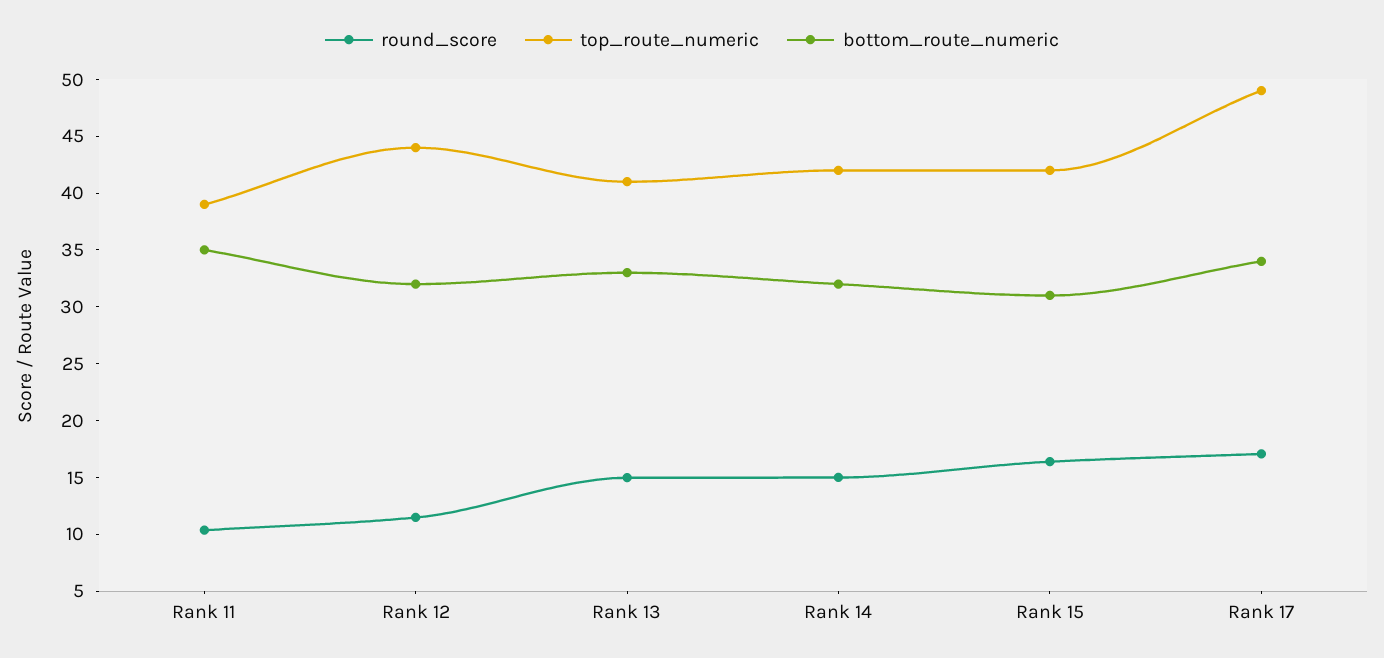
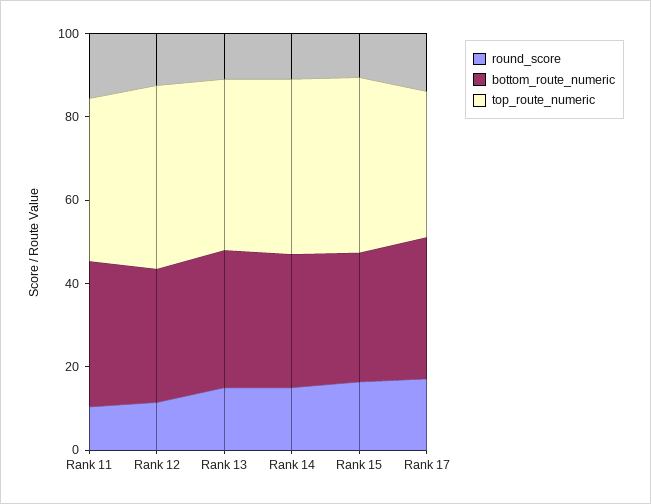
  {
    "round_score": {
      "Rank 11": 10,
      "Rank 12": 11,
      "Rank 13": 15,
      "Rank 14": 15,
      "Rank 15": 16,
      "Rank 17": 17
    },
    "top_route_numeric": {
      "Rank 11": 39,
      "Rank 12": 44,
      "Rank 13": 41,
      "Rank 14": 42,
      "Rank 15": 42,
-     "Rank 17": 49
+     "Rank 17": 35
    },
    "bottom_route_numeric": {
      "Rank 11": 35,
      "Rank 12": 32,
      "Rank 13": 33,
      "Rank 14": 32,
      "Rank 15": 31,
      "Rank 17": 34
    }
  }

